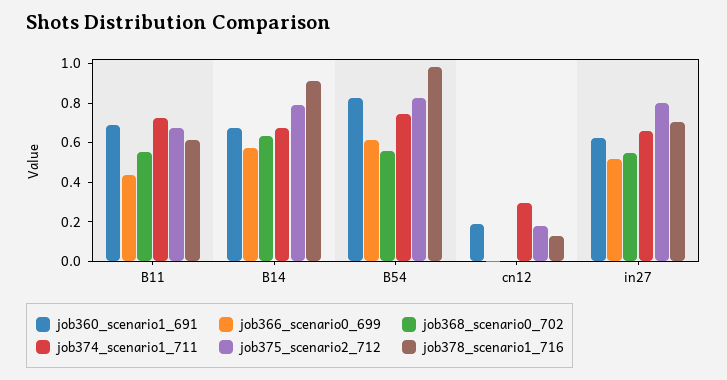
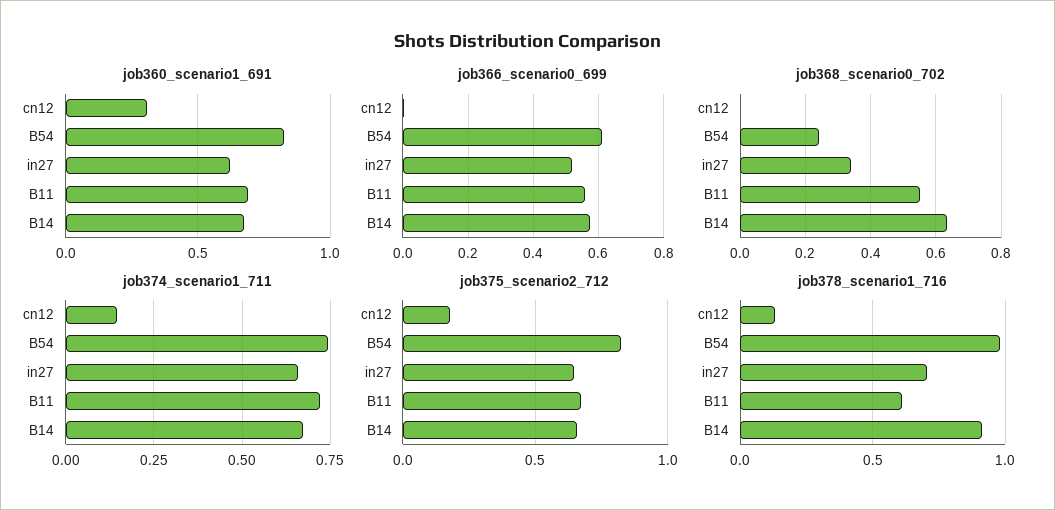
  {
    "job360_scenario1_691": {
      "B11": 0.7,
      "B14": 0.65,
      "B54": 0.8,
-     "cn12": 0.2,
+     "cn12": 0.3,
      "in27": 0.6
    },
    "job366_scenario0_699": {
-     "B11": 0.45,
+     "B11": 0.56,
      "B14": 0.58,
      "B54": 0.62,
      "cn12": 0,
      "in27": 0.52
    },
    "job368_scenario0_702": {
      "B11": 0.56,
      "B14": 0.64,
-     "B54": 0.55,
+     "B54": 0.24,
      "cn12": 0,
-     "in27": 0.55
+     "in27": 0.34
    },
    "job374_scenario1_711": {
      "B11": 0.725,
      "B14": 0.675,
      "B54": 0.75,
-     "cn12": 0.3,
+     "cn12": 0.15,
      "in27": 0.65
    },
    "job375_scenario2_712": {
      "B11": 0.65,
-     "B14": 0.8,
+     "B14": 0.65,
      "B54": 0.8,
      "cn12": 0.2,
-     "in27": 0.8
+     "in27": 0.65
    },
    "job378_scenario1_716": {
      "B11": 0.6,
      "B14": 0.9,
      "B54": 1,
      "cn12": 0.15,
      "in27": 0.7
    }
  }

